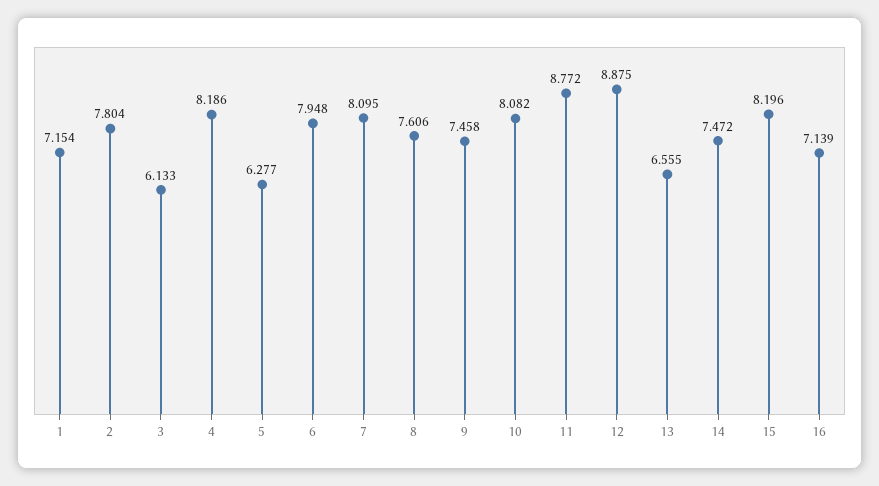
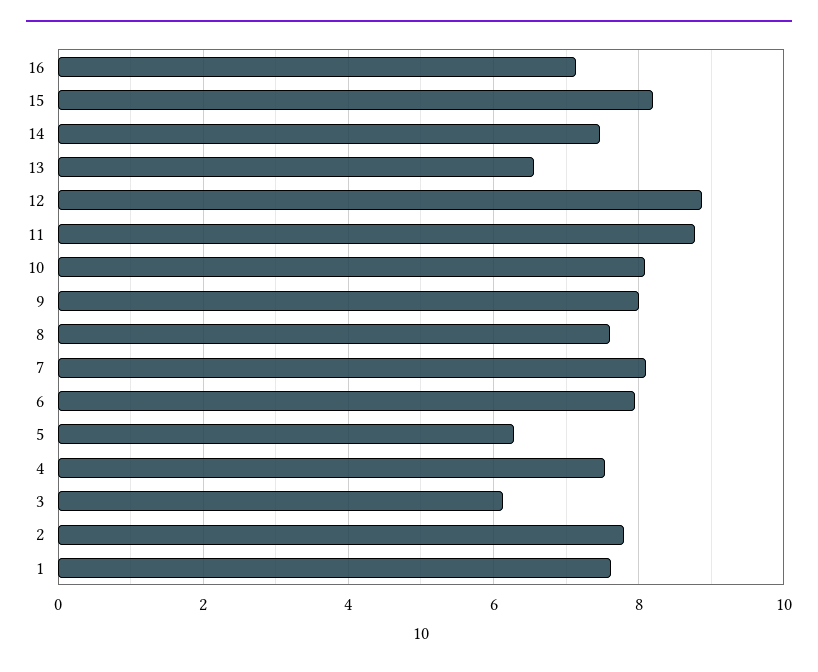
  {
-   "1": 7.154,
+   "1": 7.6,
    "2": 7.804,
    "3": 6.133,
-   "4": 8.186,
+   "4": 7.6,
    "5": 6.277,
    "6": 7.948,
    "7": 8.095,
    "8": 7.606,
-   "9": 7.458,
+   "9": 8,
    "10": 8.082,
    "11": 8.772,
    "12": 8.875,
    "13": 6.555,
    "14": 7.472,
    "15": 8.196,
    "16": 7.139
  }

